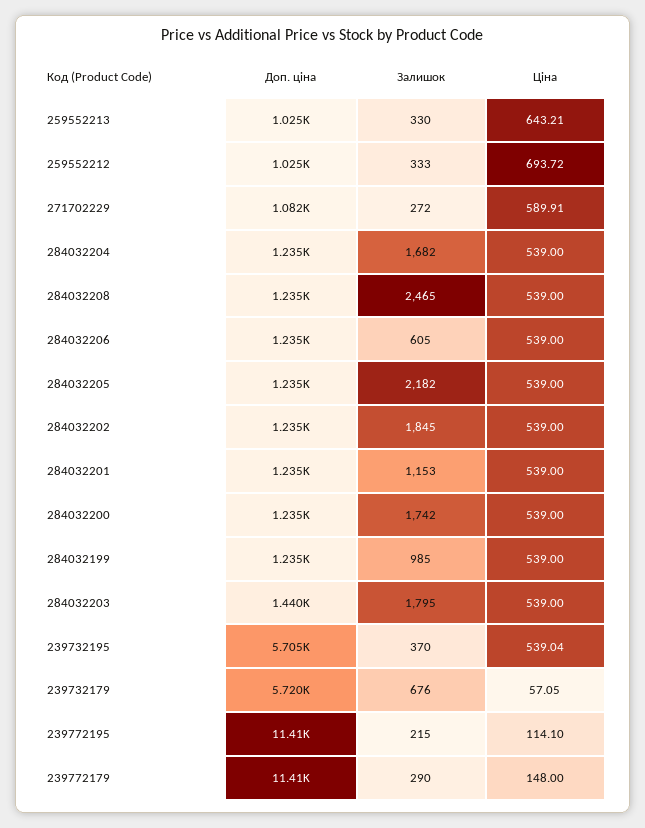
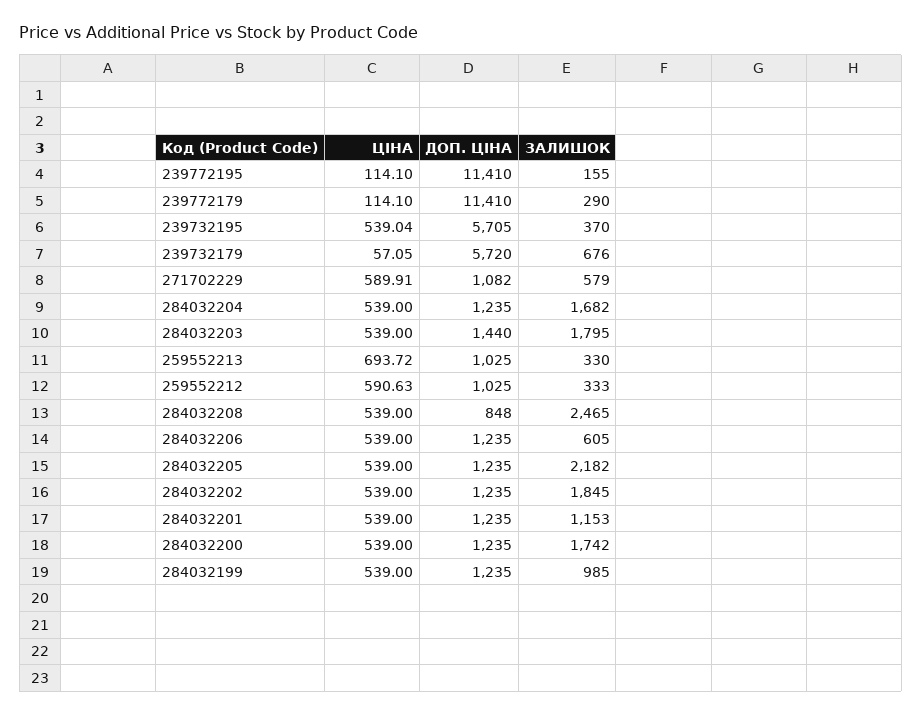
  {
    "Доп. ціна": {
      "259552213": 1025,
      "259552212": 1025,
      "271702229": 1082,
      "284032204": 1235,
-     "284032208": 1235,
+     "284032208": 848,
      "284032206": 1235,
      "284032205": 1235,
      "284032202": 1235,
      "284032201": 1235,
      "284032200": 1235,
      "284032199": 1235,
      "284032203": 1440,
      "239732195": 5705,
      "239732179": 5720,
      "239772195": 11410,
      "239772179": 11410
    },
    "Залишок": {
      "259552213": 330,
      "259552212": 333,
-     "271702229": 272,
+     "271702229": 579,
      "284032204": 1682,
      "284032208": 2465,
      "284032206": 605,
      "284032205": 2182,
      "284032202": 1845,
      "284032201": 1153,
      "284032200": 1742,
      "284032199": 985,
      "284032203": 1795,
      "239732195": 370,
      "239732179": 676,
-     "239772195": 215,
+     "239772195": 155,
      "239772179": 290
    },
    "Ціна": {
-     "259552213": 643.21,
+     "259552213": 693.72,
-     "259552212": 693.72,
+     "259552212": 590.63,
      "271702229": 589.91,
      "284032204": 539,
      "284032208": 539,
      "284032206": 539,
      "284032205": 539,
      "284032202": 539,
      "284032201": 539,
      "284032200": 539,
      "284032199": 539,
      "284032203": 539,
      "239732195": 539.04,
      "239732179": 57.05,
      "239772195": 114.1,
-     "239772179": 148
+     "239772179": 114.1
    }
  }

